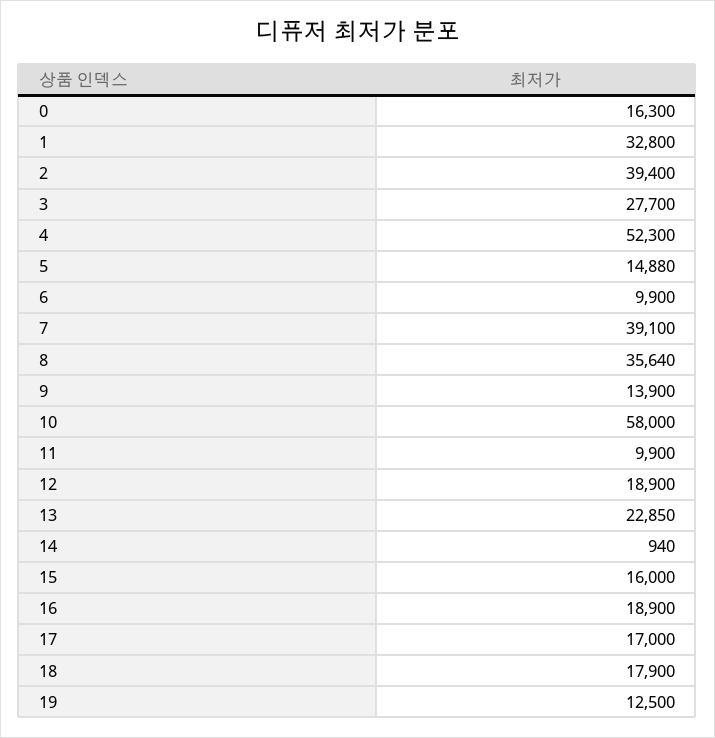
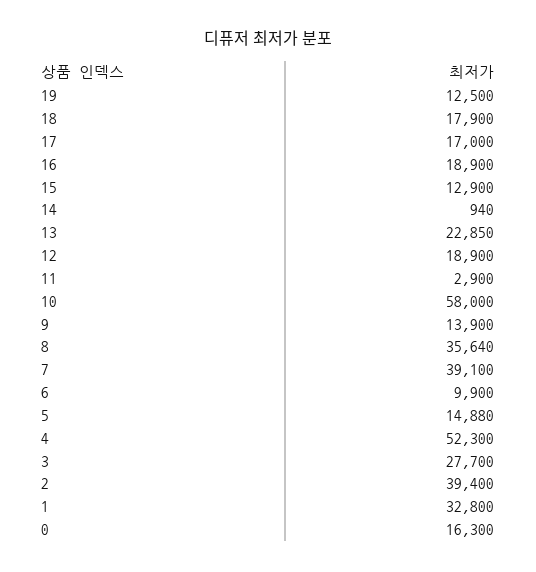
  {
    "0": 16300,
    "1": 32800,
    "2": 39400,
    "3": 27700,
    "4": 52300,
    "5": 14880,
    "6": 9900,
    "7": 39100,
    "8": 35640,
    "9": 13900,
    "10": 58000,
-   "11": 9900,
+   "11": 2900,
    "12": 18900,
    "13": 22850,
    "14": 940,
-   "15": 16000,
+   "15": 12900,
    "16": 18900,
    "17": 17000,
    "18": 17900,
    "19": 12500
  }

